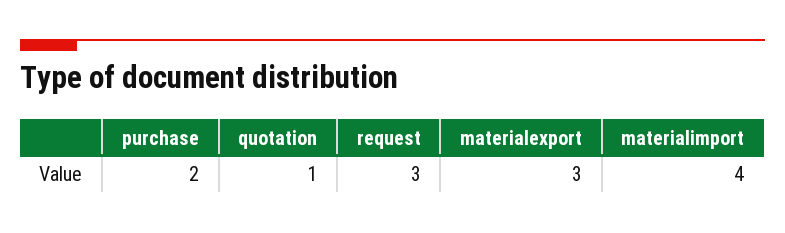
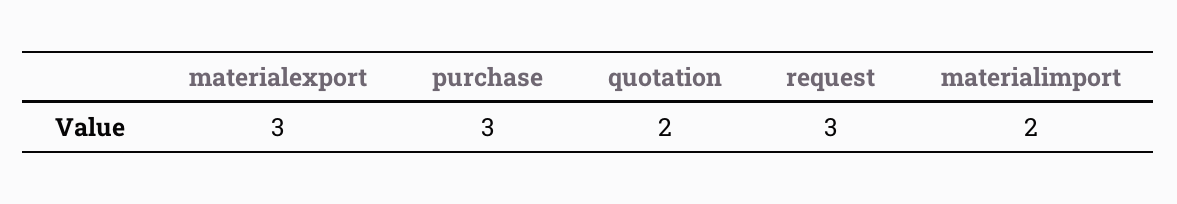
  {
-   "purchase": 2,
+   "purchase": 3,
-   "quotation": 1,
+   "quotation": 2,
    "request": 3,
    "materialexport": 3,
-   "materialimport": 4
+   "materialimport": 2
  }

